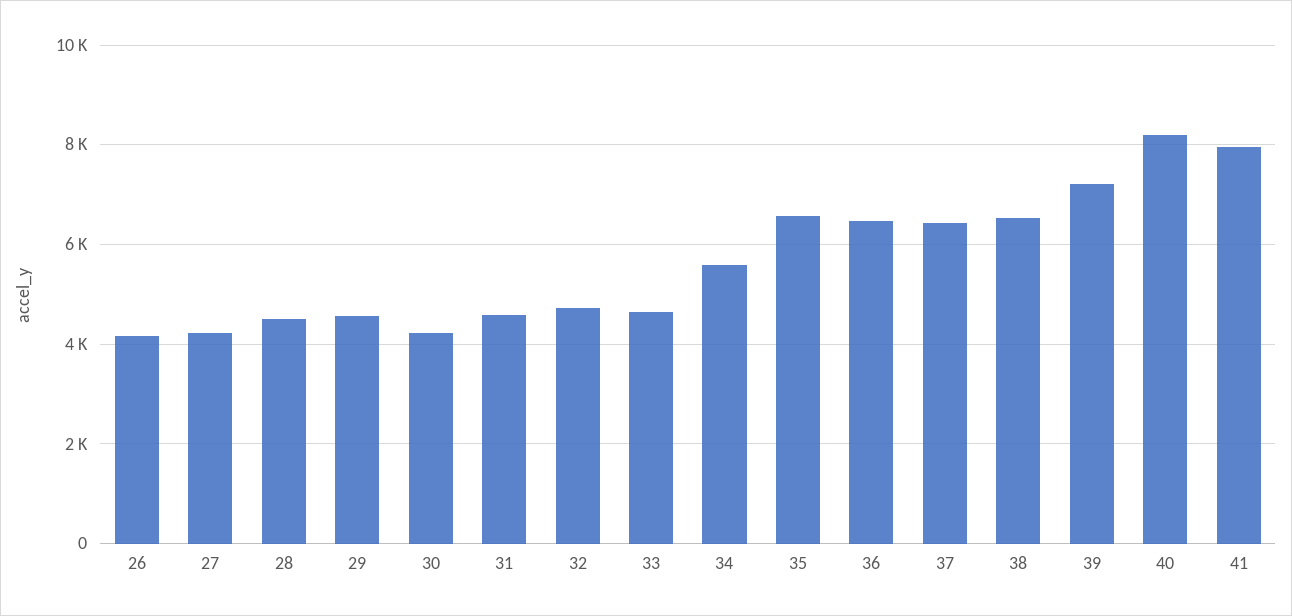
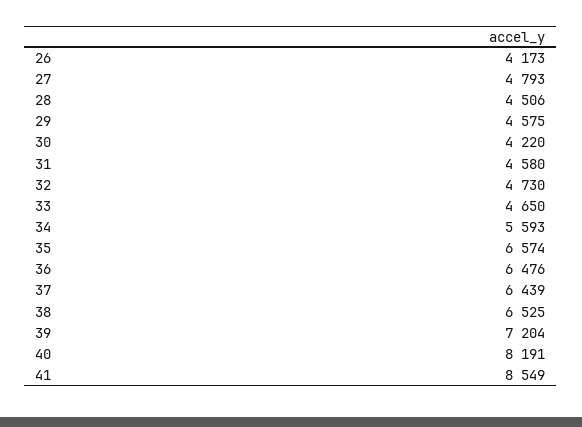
  {
    "26": 4173,
-   "27": 4200,
+   "27": 4793,
    "28": 4506,
    "29": 4575,
    "30": 4220,
    "31": 4580,
    "32": 4730,
    "33": 4650,
    "34": 5593,
    "35": 6574,
    "36": 6476,
    "37": 6439,
    "38": 6525,
    "39": 7204,
    "40": 8191,
-   "41": 8000
+   "41": 8549
  }

